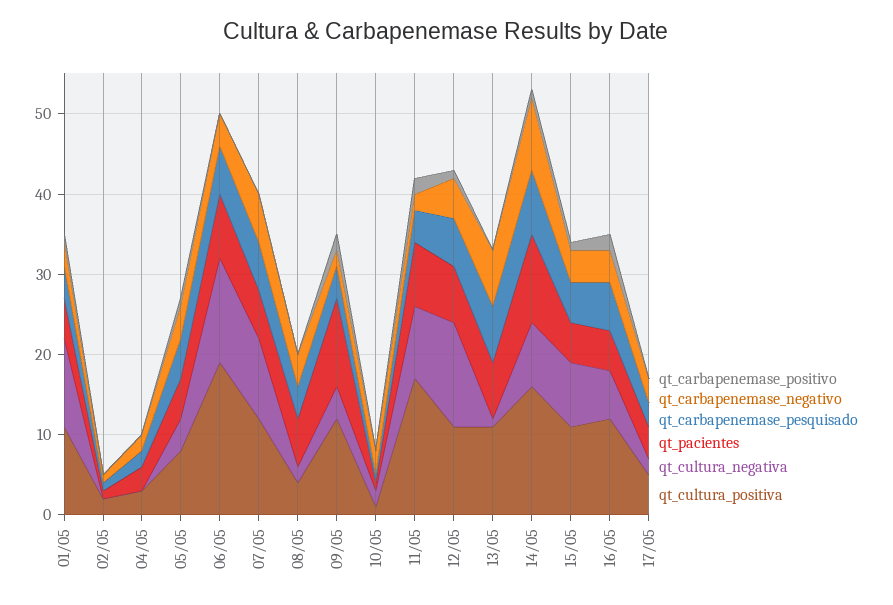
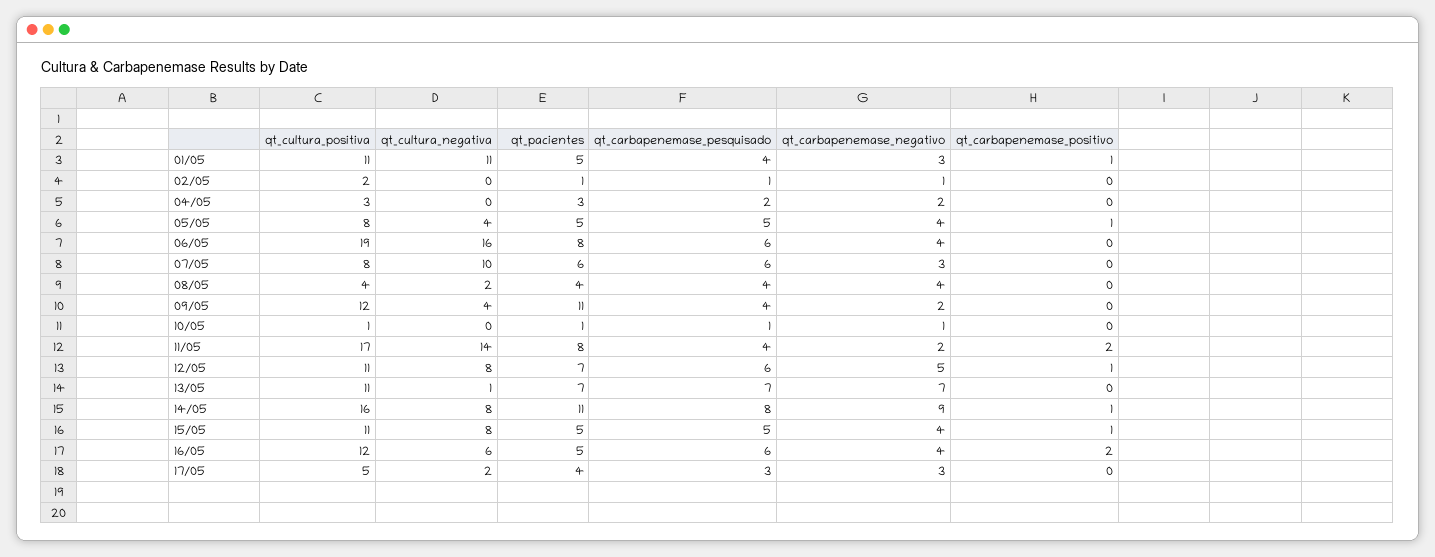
  {
    "qt_carbapenemase_positivo": {
      "01/05": 1,
      "02/05": 0,
      "04/05": 0,
      "05/05": 1,
      "06/05": 0,
      "07/05": 0,
      "08/05": 0,
-     "09/05": 2,
+     "09/05": 0,
      "10/05": 0,
      "11/05": 2,
      "12/05": 1,
      "13/05": 0,
      "14/05": 1,
      "15/05": 1,
      "16/05": 2,
      "17/05": 0
    },
    "qt_carbapenemase_negativo": {
      "01/05": 3,
      "02/05": 1,
      "04/05": 2,
      "05/05": 4,
      "06/05": 4,
-     "07/05": 6,
+     "07/05": 3,
      "08/05": 4,
      "09/05": 2,
-     "10/05": 3,
+     "10/05": 1,
      "11/05": 2,
      "12/05": 5,
      "13/05": 7,
      "14/05": 9,
      "15/05": 4,
      "16/05": 4,
      "17/05": 3
    },
    "qt_carbapenemase_pesquisado": {
      "01/05": 4,
      "02/05": 1,
      "04/05": 2,
      "05/05": 5,
      "06/05": 6,
      "07/05": 6,
      "08/05": 4,
      "09/05": 4,
      "10/05": 1,
      "11/05": 4,
      "12/05": 6,
      "13/05": 7,
      "14/05": 8,
      "15/05": 5,
      "16/05": 6,
      "17/05": 3
    },
    "qt_pacientes": {
      "01/05": 5,
      "02/05": 1,
      "04/05": 3,
      "05/05": 5,
      "06/05": 8,
      "07/05": 6,
-     "08/05": 6,
+     "08/05": 4,
      "09/05": 11,
      "10/05": 1,
      "11/05": 8,
      "12/05": 7,
      "13/05": 7,
      "14/05": 11,
      "15/05": 5,
      "16/05": 5,
      "17/05": 4
    },
    "qt_cultura_negativa": {
      "01/05": 11,
      "02/05": 0,
      "04/05": 0,
      "05/05": 4,
-     "06/05": 13,
+     "06/05": 16,
      "07/05": 10,
      "08/05": 2,
      "09/05": 4,
-     "10/05": 2,
+     "10/05": 0,
-     "11/05": 9,
+     "11/05": 14,
-     "12/05": 13,
+     "12/05": 8,
      "13/05": 1,
      "14/05": 8,
      "15/05": 8,
      "16/05": 6,
      "17/05": 2
    },
    "qt_cultura_positiva": {
      "01/05": 11,
      "02/05": 2,
      "04/05": 3,
      "05/05": 8,
      "06/05": 19,
-     "07/05": 12,
+     "07/05": 8,
      "08/05": 4,
      "09/05": 12,
      "10/05": 1,
      "11/05": 17,
      "12/05": 11,
      "13/05": 11,
      "14/05": 16,
      "15/05": 11,
      "16/05": 12,
      "17/05": 5
    }
  }

